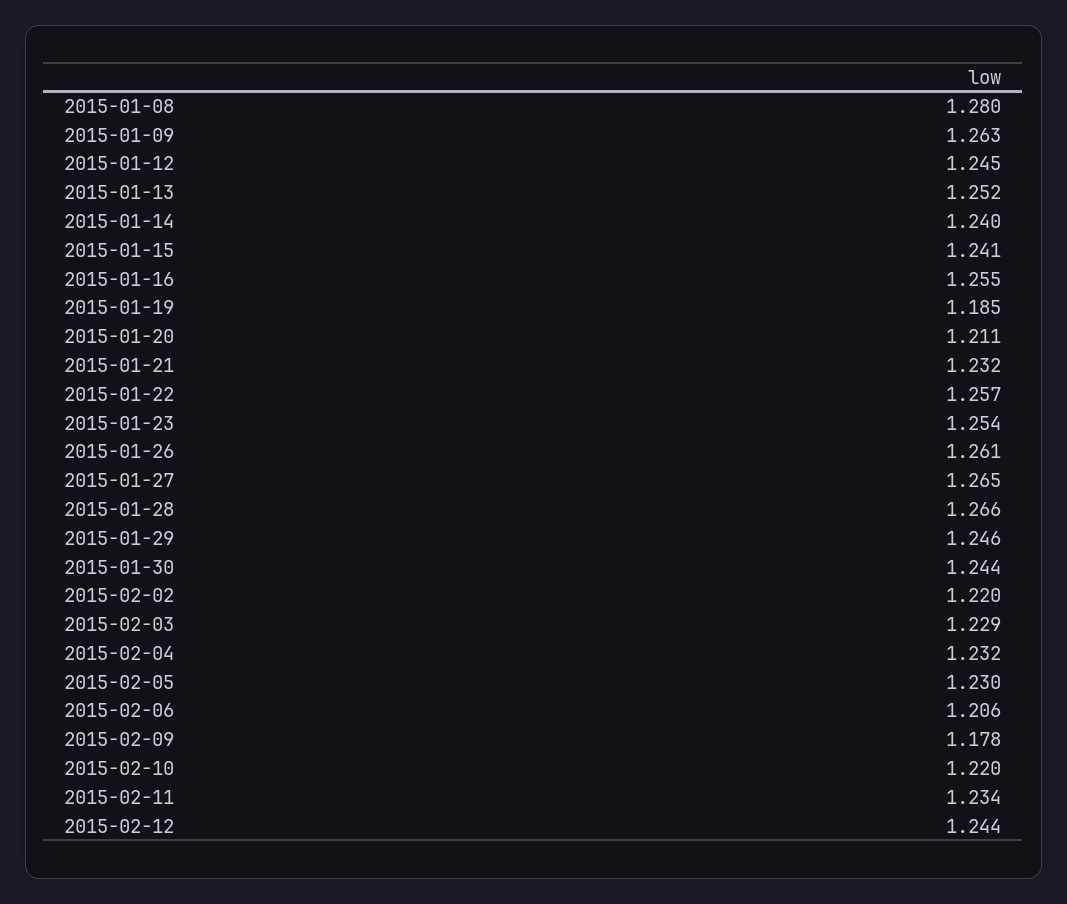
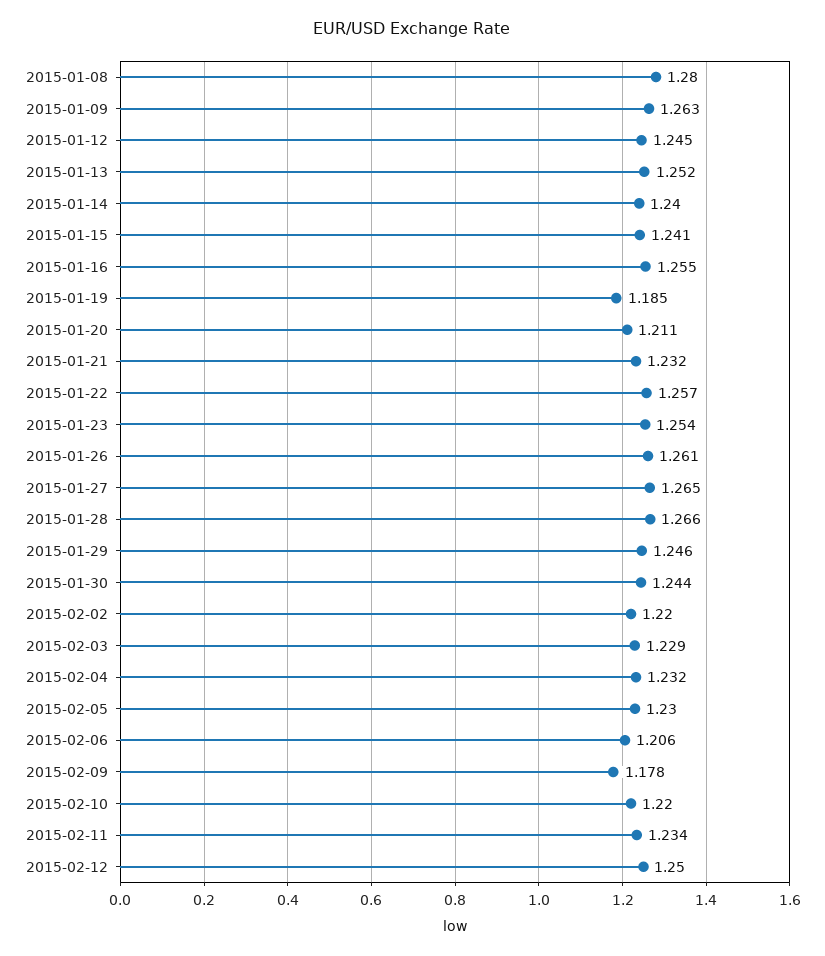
  {
    "2015-01-08": 1.28,
    "2015-01-09": 1.263,
    "2015-01-12": 1.245,
    "2015-01-13": 1.252,
    "2015-01-14": 1.24,
    "2015-01-15": 1.241,
    "2015-01-16": 1.255,
    "2015-01-19": 1.185,
    "2015-01-20": 1.211,
    "2015-01-21": 1.232,
    "2015-01-22": 1.257,
    "2015-01-23": 1.254,
    "2015-01-26": 1.261,
    "2015-01-27": 1.265,
    "2015-01-28": 1.266,
    "2015-01-29": 1.246,
    "2015-01-30": 1.244,
    "2015-02-02": 1.22,
    "2015-02-03": 1.229,
    "2015-02-04": 1.232,
    "2015-02-05": 1.23,
    "2015-02-06": 1.206,
    "2015-02-09": 1.178,
    "2015-02-10": 1.22,
    "2015-02-11": 1.234,
-   "2015-02-12": 1.244
+   "2015-02-12": 1.25
  }

